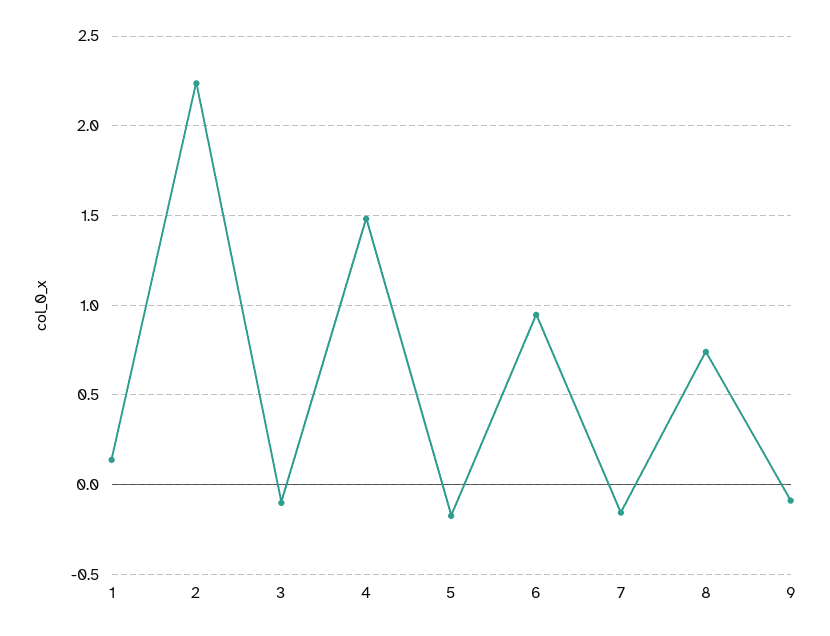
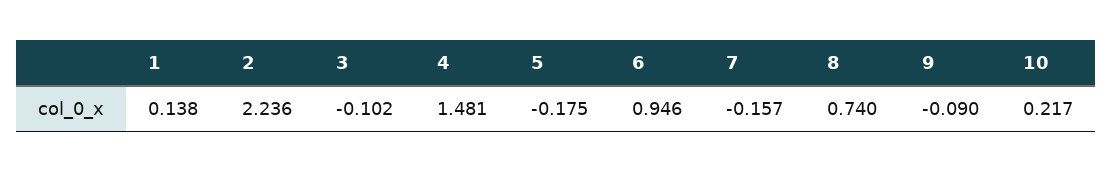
  {
    "1": 0.138,
    "2": 2.236,
    "3": -0.102,
    "4": 1.481,
    "5": -0.175,
    "6": 0.946,
    "7": -0.157,
    "8": 0.74,
-   "9": -0.09
+   "9": -0.09,
+   "10": 0.217
  }

